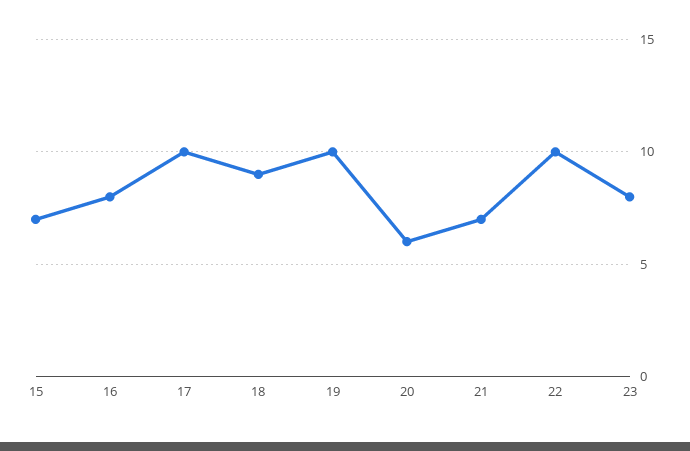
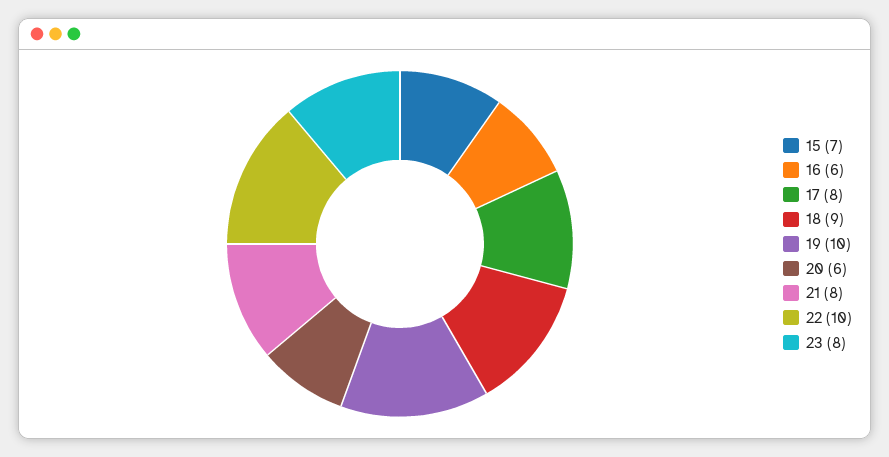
  {
    "15": 7,
-   "16": 8,
+   "16": 6,
-   "17": 10,
+   "17": 8,
    "18": 9,
    "19": 10,
    "20": 6,
-   "21": 7,
+   "21": 8,
    "22": 10,
    "23": 8
  }

